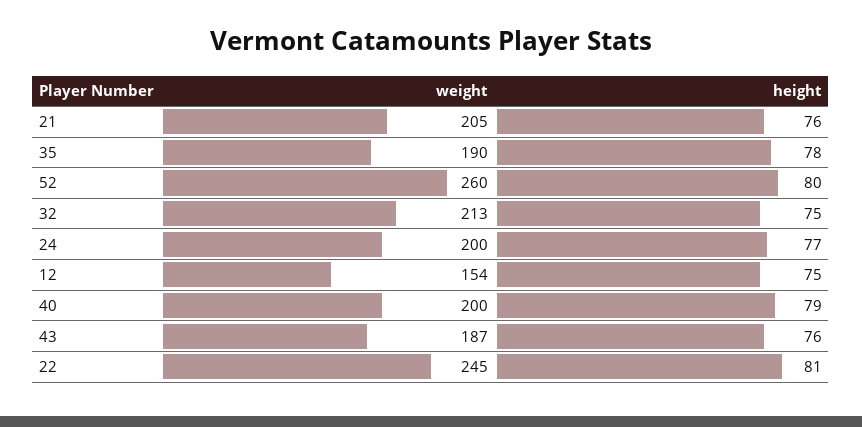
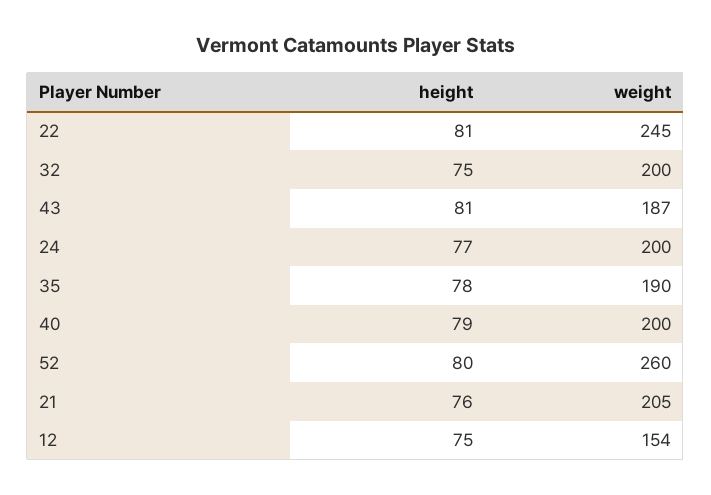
  {
    "weight": {
      "21": 205,
      "35": 190,
      "52": 260,
-     "32": 213,
+     "32": 200,
      "24": 200,
      "12": 154,
      "40": 200,
      "43": 187,
      "22": 245
    },
    "height": {
      "21": 76,
      "35": 78,
      "52": 80,
      "32": 75,
      "24": 77,
      "12": 75,
      "40": 79,
-     "43": 76,
+     "43": 81,
      "22": 81
    }
  }

